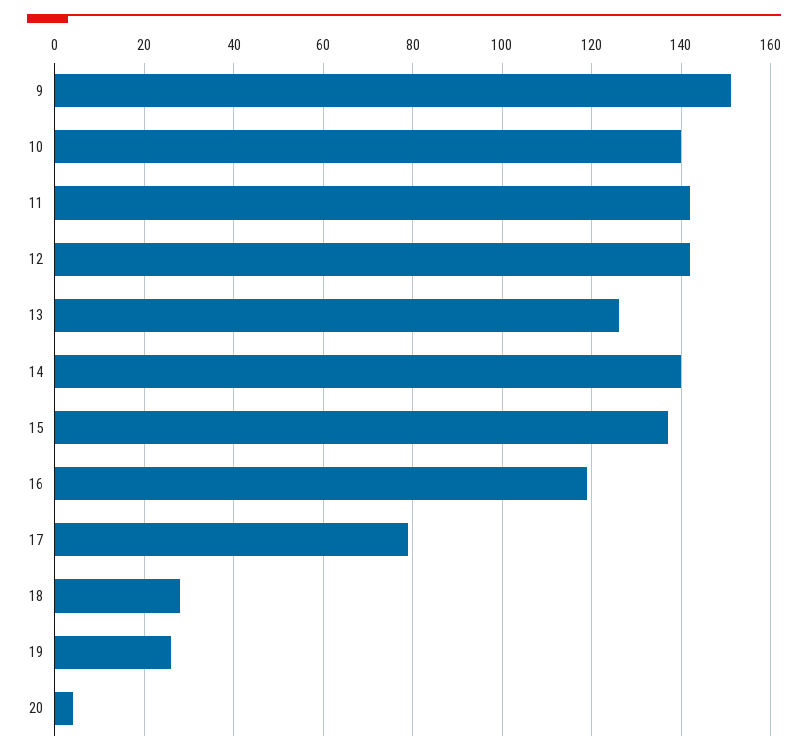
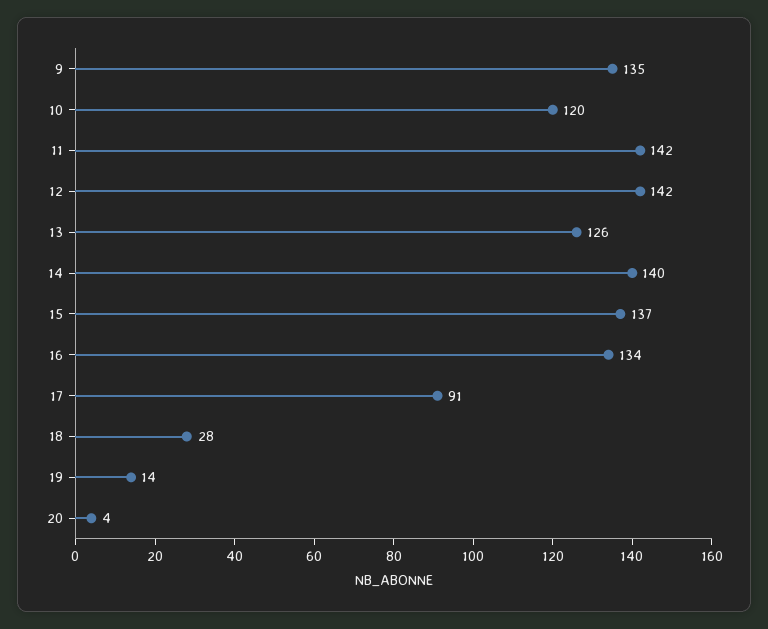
  {
-   "9": 150,
+   "9": 135,
-   "10": 140,
+   "10": 120,
    "11": 142,
    "12": 142,
    "13": 126,
    "14": 140,
    "15": 137,
-   "16": 120,
+   "16": 134,
-   "17": 80,
+   "17": 91,
    "18": 28,
-   "19": 25,
+   "19": 14,
    "20": 4
  }

